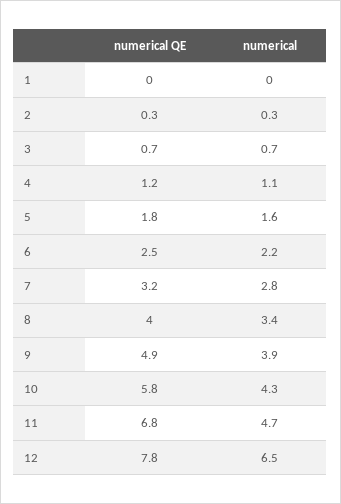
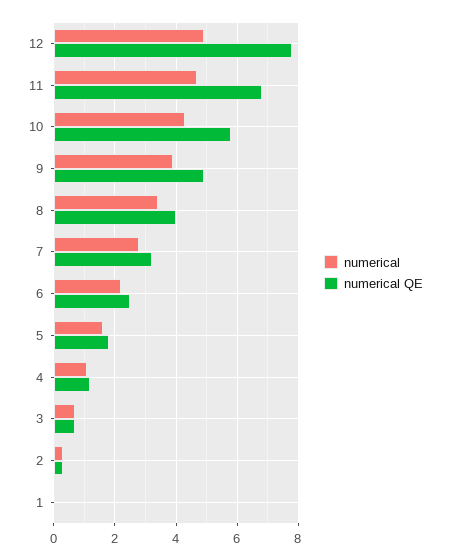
  {
    "numerical QE": {
      "1": 0,
      "2": 0.3,
      "3": 0.7,
      "4": 1.2,
      "5": 1.8,
      "6": 2.5,
      "7": 3.2,
      "8": 4,
      "9": 4.9,
      "10": 5.8,
      "11": 6.8,
      "12": 7.8
    },
    "numerical": {
      "1": 0,
      "2": 0.3,
      "3": 0.7,
      "4": 1.1,
      "5": 1.6,
      "6": 2.2,
      "7": 2.8,
      "8": 3.4,
      "9": 3.9,
      "10": 4.3,
      "11": 4.7,
-     "12": 6.5
+     "12": 5
    }
  }

